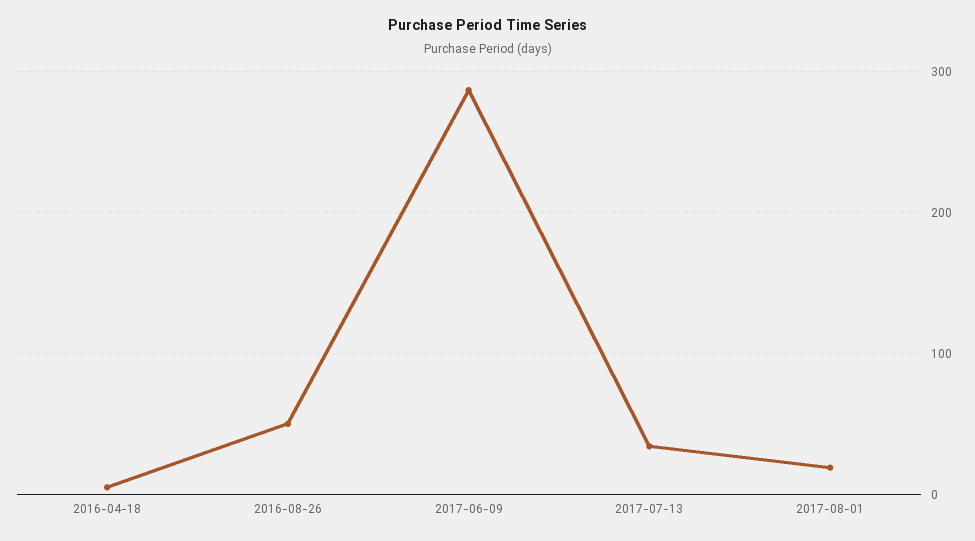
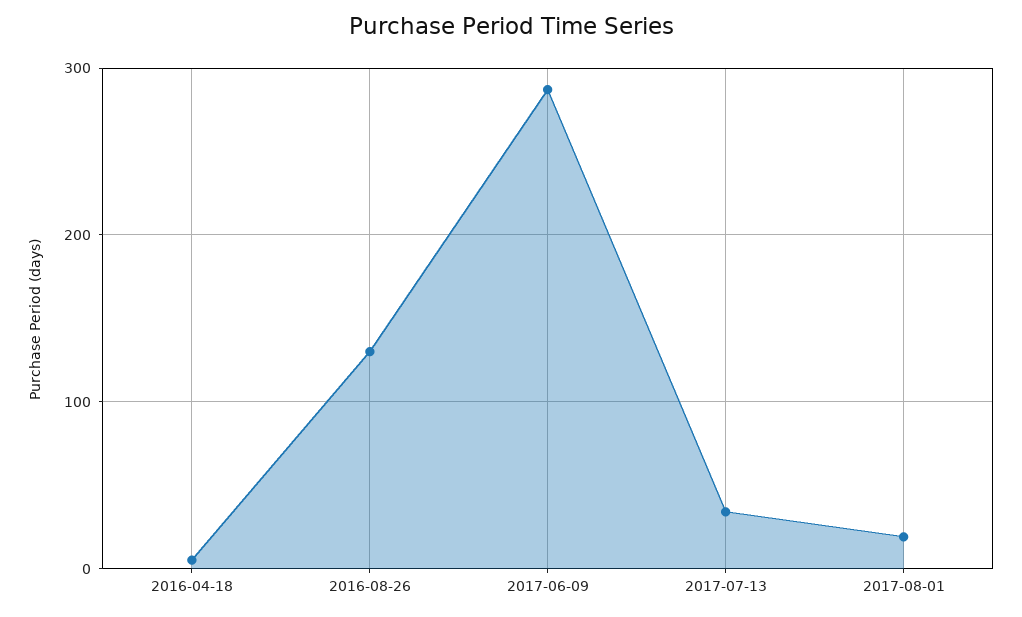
  {
    "2016-04-18": 10,
-   "2016-08-26": 50,
+   "2016-08-26": 130,
    "2017-06-09": 290,
    "2017-07-13": 30,
    "2017-08-01": 20
  }

